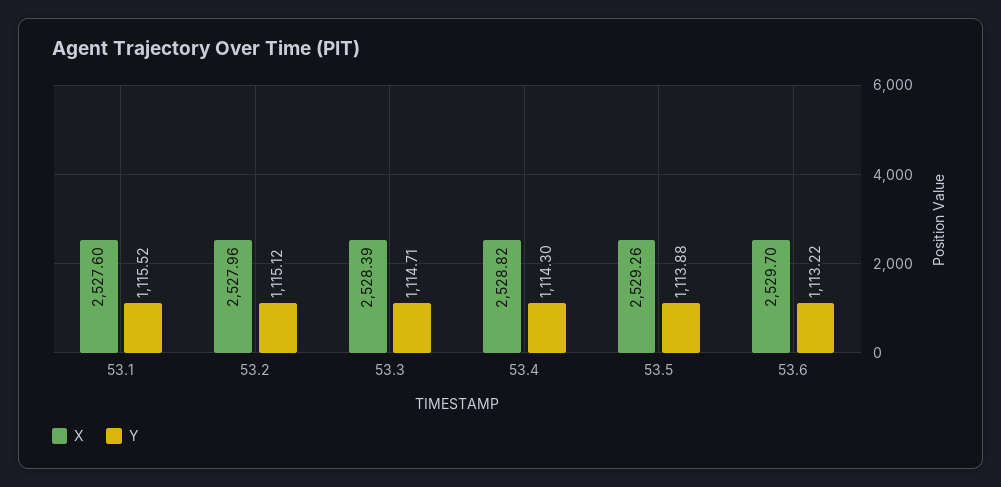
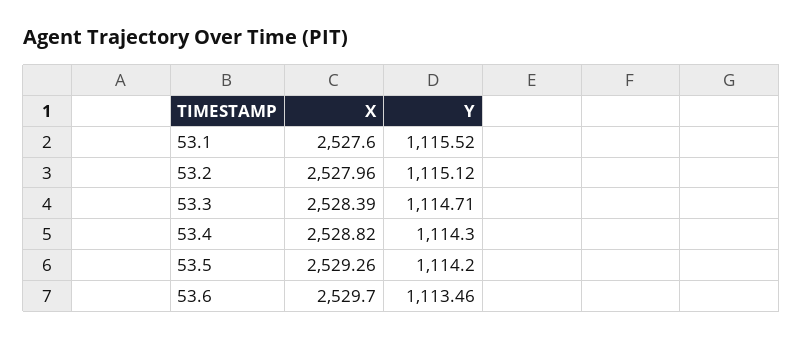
  {
    "X": {
      "53.1": 2527.6,
      "53.2": 2527.96,
      "53.3": 2528.39,
      "53.4": 2528.82,
      "53.5": 2529.26,
      "53.6": 2529.7
    },
    "Y": {
      "53.1": 1115.52,
      "53.2": 1115.12,
      "53.3": 1114.71,
      "53.4": 1114.3,
-     "53.5": 1113.88,
+     "53.5": 1114.2,
-     "53.6": 1113.22
+     "53.6": 1113.46
    }
  }

